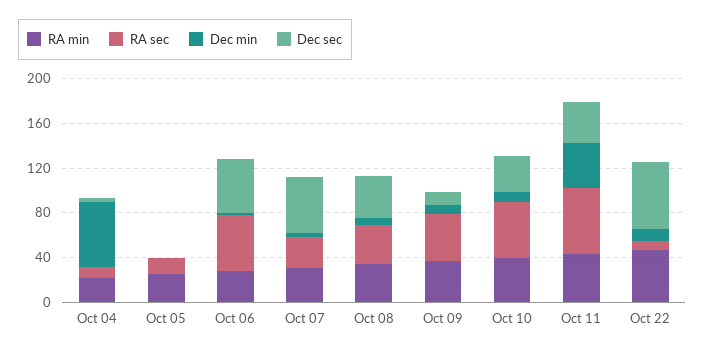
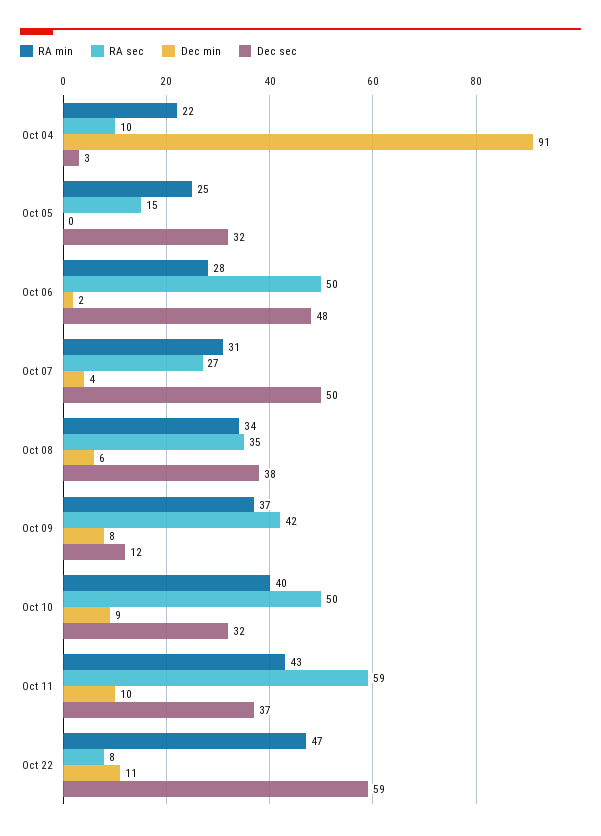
  {
    "RA min": {
      "Oct 04": 22,
      "Oct 05": 25,
      "Oct 06": 28,
      "Oct 07": 31,
      "Oct 08": 34,
      "Oct 09": 37,
      "Oct 10": 40,
      "Oct 11": 43,
      "Oct 22": 47
    },
    "RA sec": {
      "Oct 04": 10,
      "Oct 05": 15,
      "Oct 06": 50,
      "Oct 07": 27,
      "Oct 08": 35,
      "Oct 09": 42,
      "Oct 10": 50,
      "Oct 11": 59,
      "Oct 22": 8
    },
    "Dec min": {
-     "Oct 04": 60,
+     "Oct 04": 91,
      "Oct 05": 0,
      "Oct 06": 2,
      "Oct 07": 4,
      "Oct 08": 6,
      "Oct 09": 8,
      "Oct 10": 9,
-     "Oct 11": 40,
+     "Oct 11": 10,
      "Oct 22": 11
    },
    "Dec sec": {
      "Oct 04": 3,
-     "Oct 05": 0,
+     "Oct 05": 32,
      "Oct 06": 48,
      "Oct 07": 50,
      "Oct 08": 38,
      "Oct 09": 12,
      "Oct 10": 32,
      "Oct 11": 37,
      "Oct 22": 59
    }
  }

